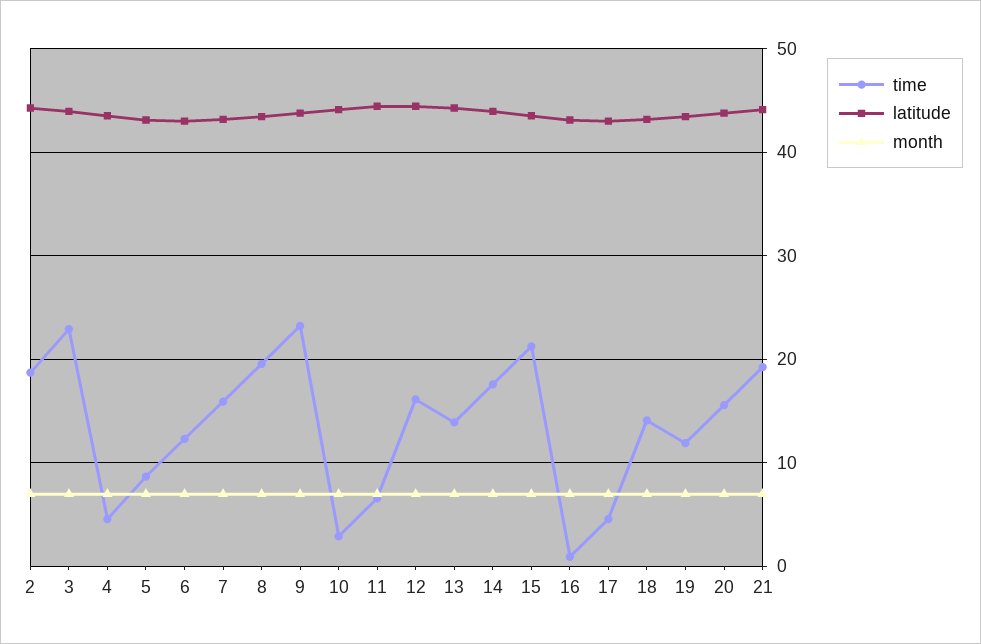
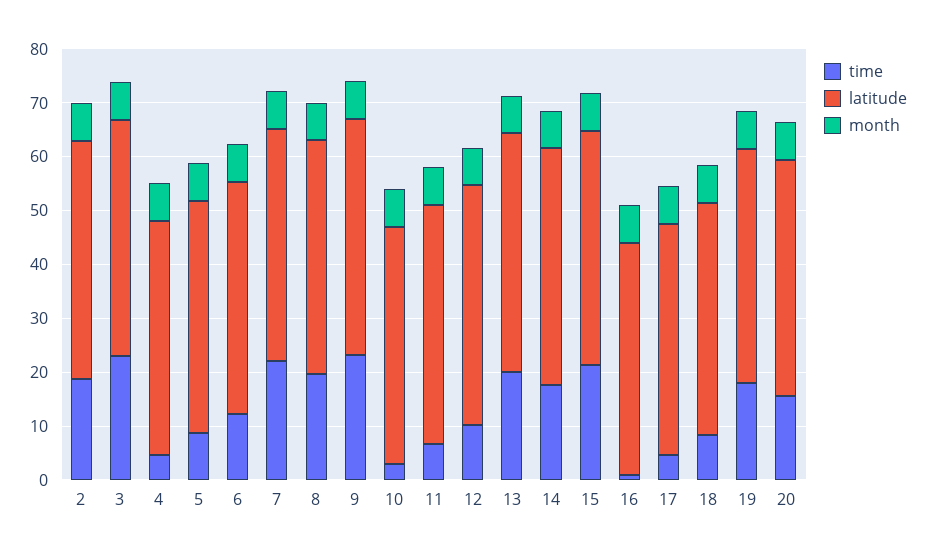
  {
    "time": {
      "2": 19,
      "3": 23,
      "4": 5,
      "5": 9,
      "6": 12,
-     "7": 16,
+     "7": 22,
      "8": 20,
      "9": 23,
      "10": 3,
      "11": 7,
-     "12": 16,
+     "12": 10,
-     "13": 14,
+     "13": 20,
      "14": 18,
      "15": 21,
      "16": 1,
      "17": 5,
-     "18": 14,
+     "18": 8,
-     "19": 12,
+     "19": 18,
-     "20": 16,
+     "20": 16
-     "21": 19
    },
    "latitude": {
      "2": 44,
      "3": 44,
      "4": 44,
      "5": 43,
      "6": 43,
      "7": 43,
      "8": 43,
      "9": 44,
      "10": 44,
      "11": 44,
      "12": 44,
      "13": 44,
      "14": 44,
      "15": 44,
      "16": 43,
      "17": 43,
      "18": 43,
      "19": 43,
-     "20": 44,
+     "20": 44
-     "21": 44
    },
    "month": {
      "2": 7,
      "3": 7,
      "4": 7,
      "5": 7,
      "6": 7,
      "7": 7,
      "8": 7,
      "9": 7,
      "10": 7,
      "11": 7,
      "12": 7,
      "13": 7,
      "14": 7,
      "15": 7,
      "16": 7,
      "17": 7,
      "18": 7,
      "19": 7,
-     "20": 7,
+     "20": 7
-     "21": 7
    }
  }

